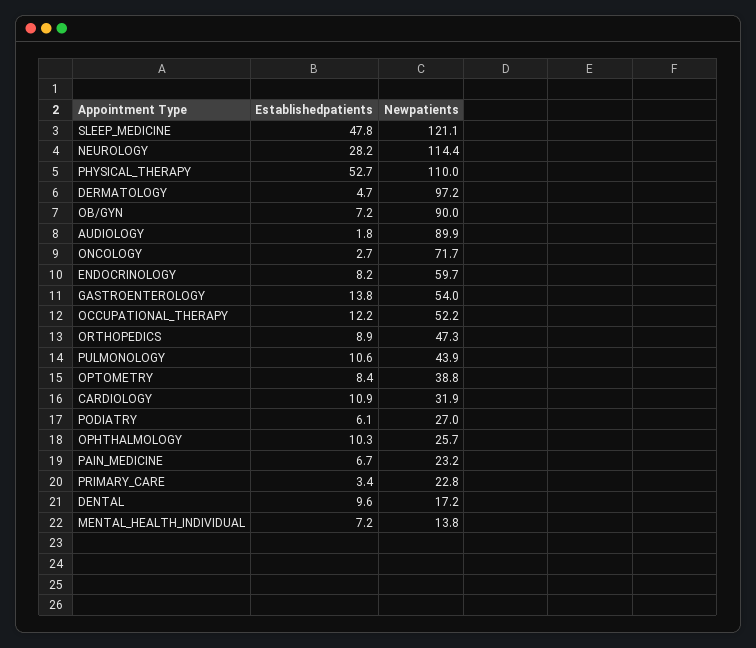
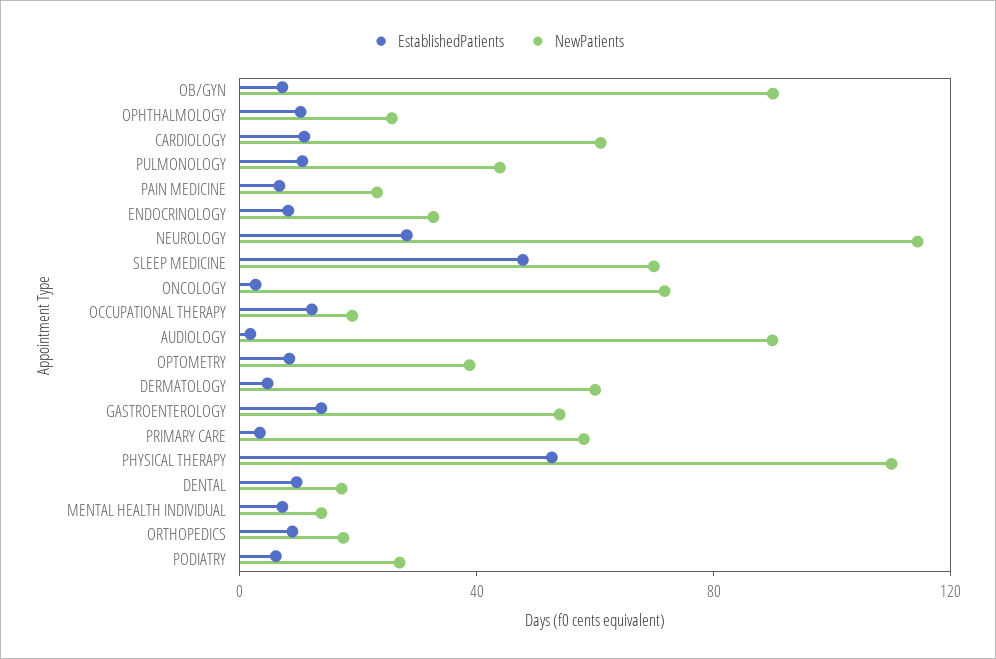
  {
    "Establishedpatients": {
      "SLEEP_MEDICINE": 47.8,
      "NEUROLOGY": 28.2,
      "PHYSICAL_THERAPY": 52.7,
      "DERMATOLOGY": 4.7,
      "OB/GYN": 7.2,
      "AUDIOLOGY": 1.8,
      "ONCOLOGY": 2.7,
      "ENDOCRINOLOGY": 8.2,
      "GASTROENTEROLOGY": 13.8,
      "OCCUPATIONAL_THERAPY": 12.2,
      "ORTHOPEDICS": 8.9,
      "PULMONOLOGY": 10.6,
      "OPTOMETRY": 8.4,
      "CARDIOLOGY": 10.9,
      "PODIATRY": 6.1,
      "OPHTHALMOLOGY": 10.3,
      "PAIN_MEDICINE": 6.7,
      "PRIMARY_CARE": 3.4,
      "DENTAL": 9.6,
      "MENTAL_HEALTH_INDIVIDUAL": 7.2
    },
    "Newpatients": {
-     "SLEEP_MEDICINE": 121.1,
+     "SLEEP_MEDICINE": 70,
      "NEUROLOGY": 114.4,
      "PHYSICAL_THERAPY": 110,
-     "DERMATOLOGY": 97.2,
+     "DERMATOLOGY": 60,
      "OB/GYN": 90,
      "AUDIOLOGY": 89.9,
      "ONCOLOGY": 71.7,
-     "ENDOCRINOLOGY": 59.7,
+     "ENDOCRINOLOGY": 30,
      "GASTROENTEROLOGY": 54,
-     "OCCUPATIONAL_THERAPY": 52.2,
+     "OCCUPATIONAL_THERAPY": 20,
-     "ORTHOPEDICS": 47.3,
+     "ORTHOPEDICS": 20,
      "PULMONOLOGY": 43.9,
      "OPTOMETRY": 38.8,
-     "CARDIOLOGY": 31.9,
+     "CARDIOLOGY": 60,
      "PODIATRY": 27,
      "OPHTHALMOLOGY": 25.7,
      "PAIN_MEDICINE": 23.2,
-     "PRIMARY_CARE": 22.8,
+     "PRIMARY_CARE": 60,
      "DENTAL": 17.2,
      "MENTAL_HEALTH_INDIVIDUAL": 13.8
    }
  }

